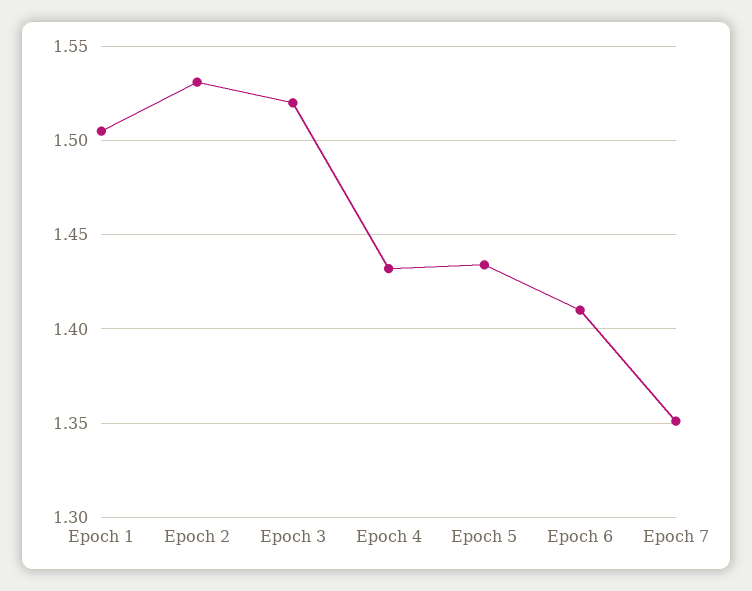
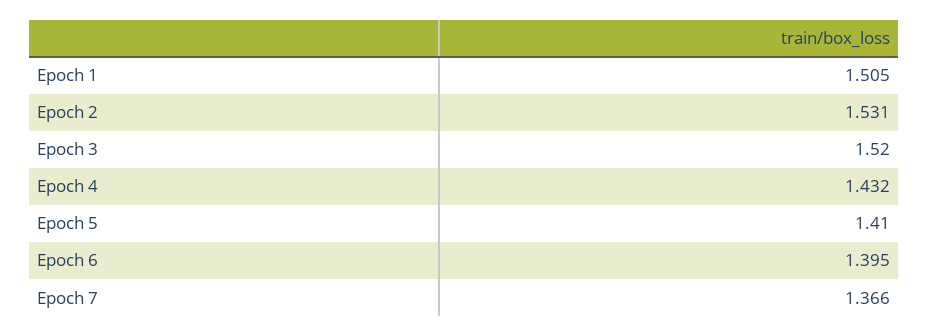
  {
    "Epoch 1": 1.505,
    "Epoch 2": 1.531,
    "Epoch 3": 1.52,
    "Epoch 4": 1.432,
-   "Epoch 5": 1.435,
+   "Epoch 5": 1.41,
-   "Epoch 6": 1.41,
+   "Epoch 6": 1.395,
-   "Epoch 7": 1.35
+   "Epoch 7": 1.366
  }

